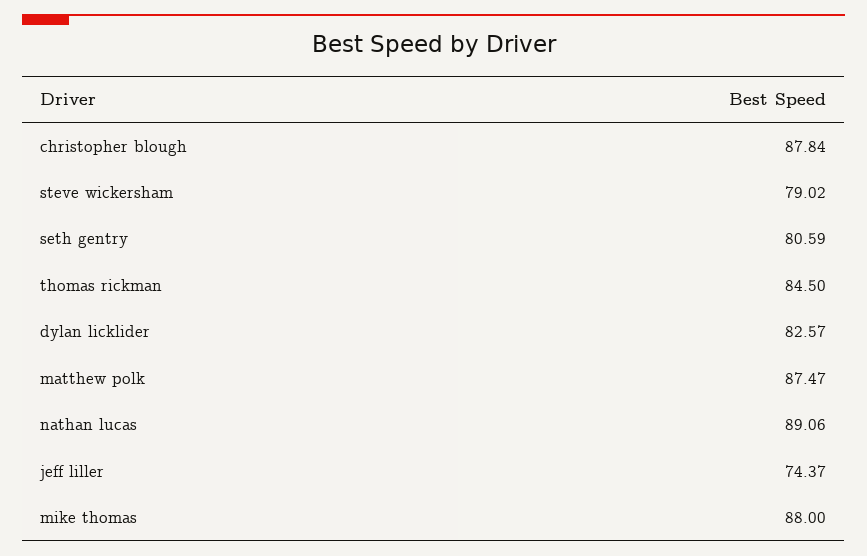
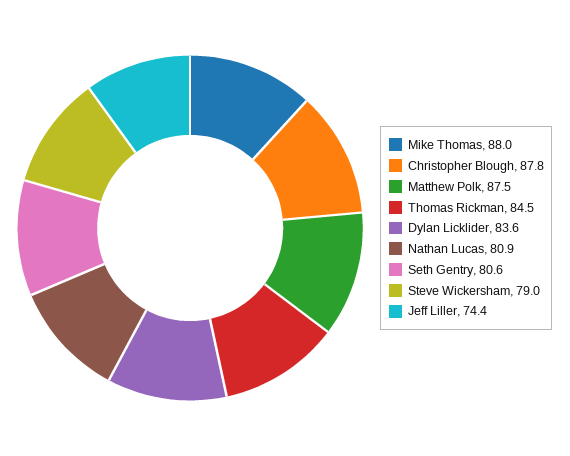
  {
    "christopher blough": 87.84,
    "steve wickersham": 79.02,
    "seth gentry": 80.59,
    "thomas rickman": 84.5,
-   "dylan licklider": 82.57,
+   "dylan licklider": 83.6,
    "matthew polk": 87.47,
-   "nathan lucas": 89.06,
+   "nathan lucas": 80.9,
    "jeff liller": 74.37,
    "mike thomas": 88
  }

